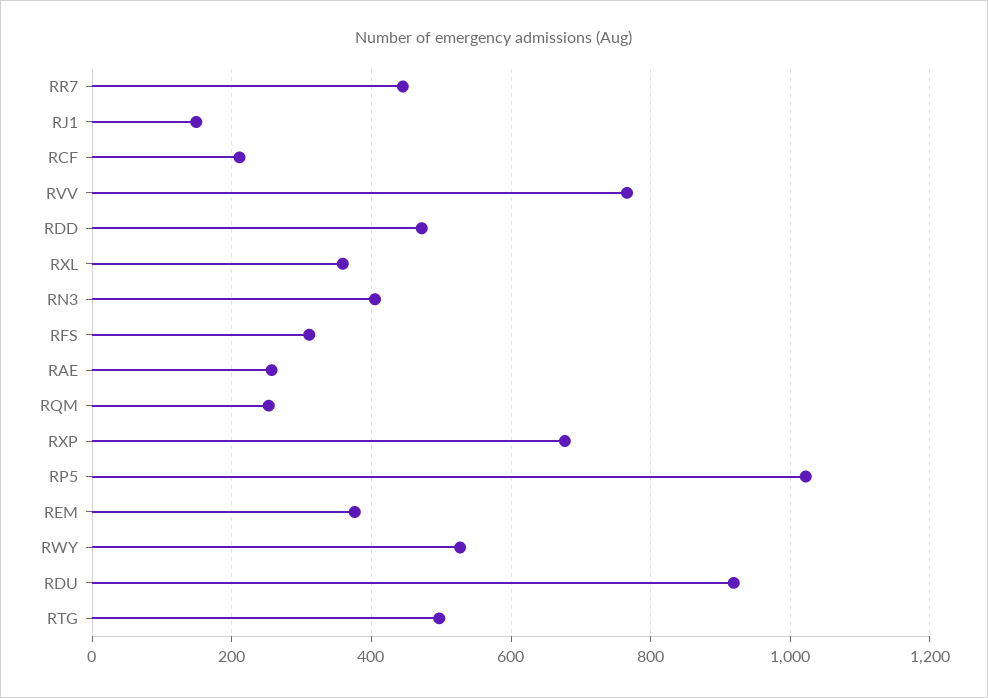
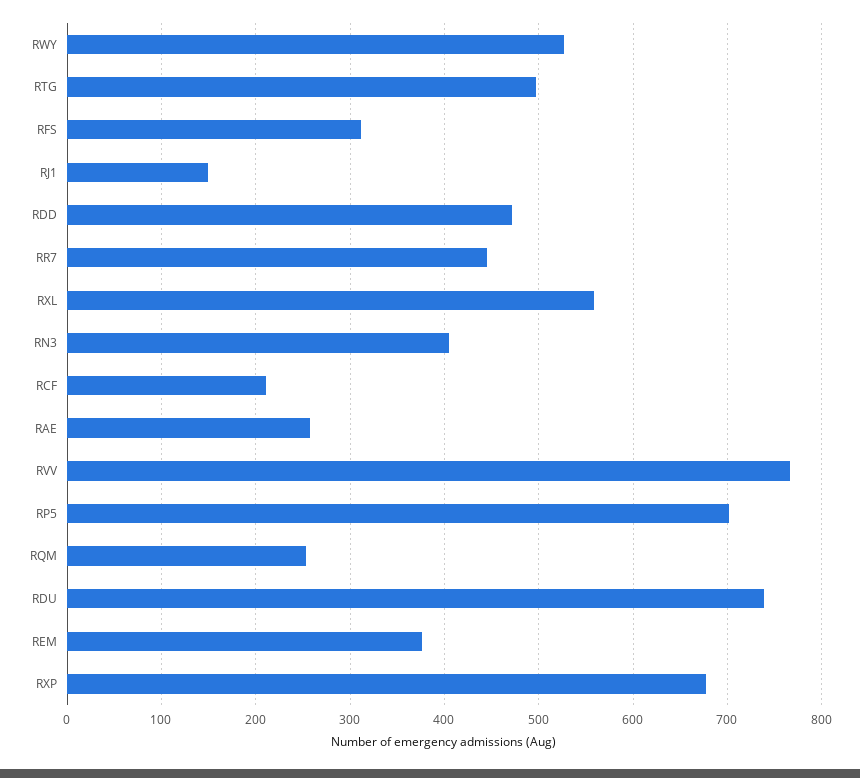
  {
    "RR7": 450,
    "RJ1": 150,
    "RCF": 210,
    "RVV": 770,
    "RDD": 470,
-   "RXL": 360,
+   "RXL": 560,
    "RN3": 410,
    "RFS": 310,
    "RAE": 260,
    "RQM": 250,
    "RXP": 680,
-   "RP5": 1020,
+   "RP5": 700,
    "REM": 380,
    "RWY": 530,
-   "RDU": 920,
+   "RDU": 740,
    "RTG": 500
  }

